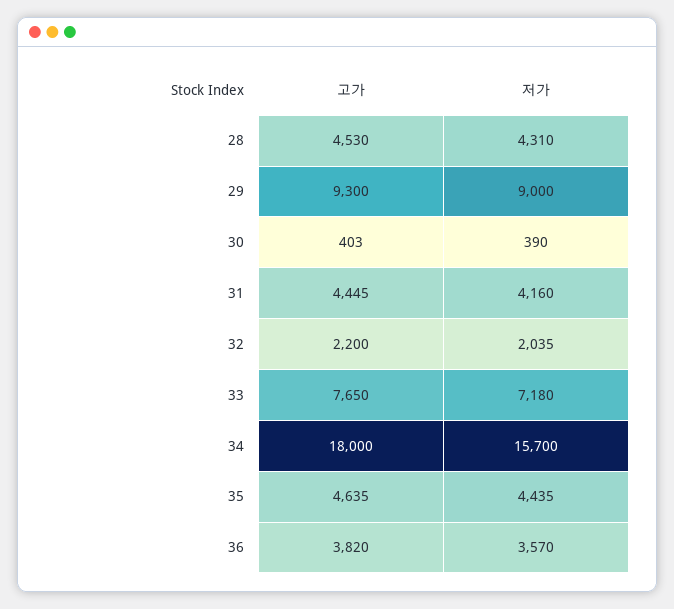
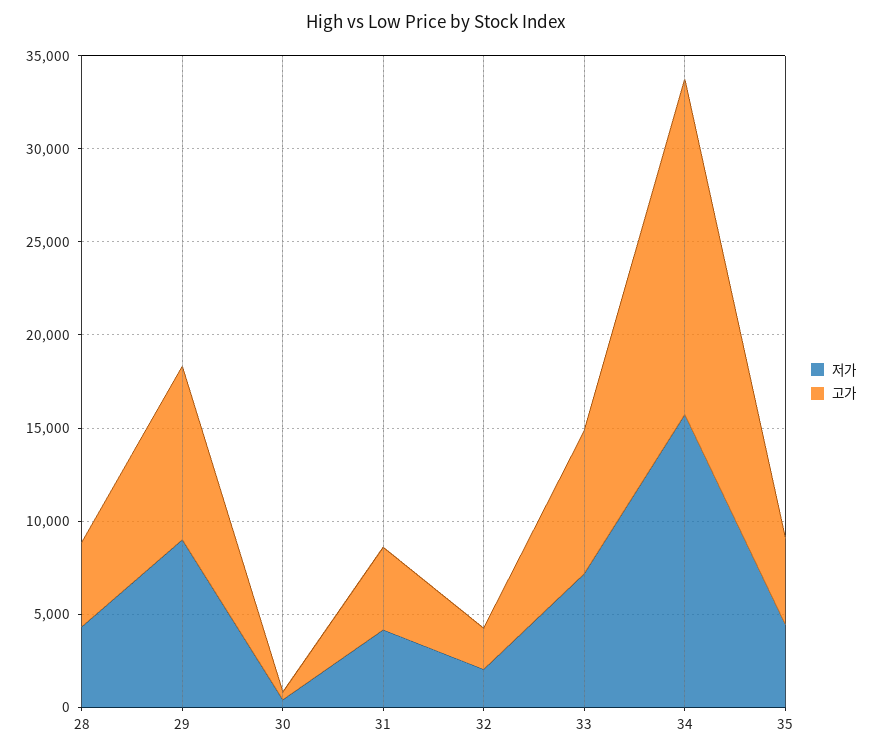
  {
    "고가": {
      "28": 4530,
      "29": 9300,
      "30": 403,
      "31": 4445,
      "32": 2200,
      "33": 7650,
      "34": 18000,
-     "35": 4635,
+     "35": 4635
-     "36": 3820
    },
    "저가": {
      "28": 4310,
      "29": 9000,
      "30": 390,
      "31": 4160,
      "32": 2035,
      "33": 7180,
      "34": 15700,
-     "35": 4435,
+     "35": 4435
-     "36": 3570
    }
  }

